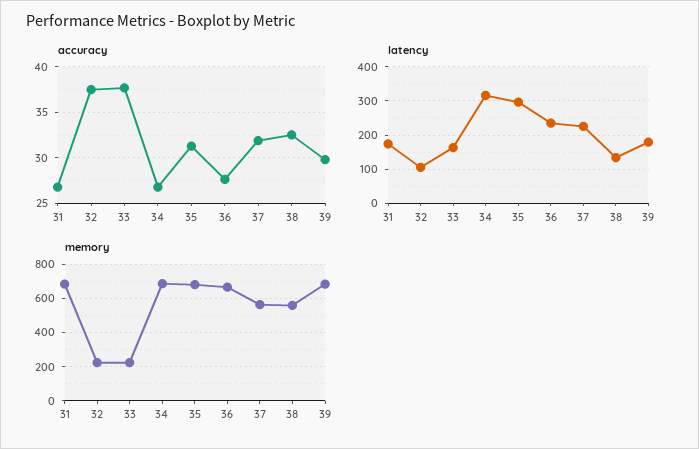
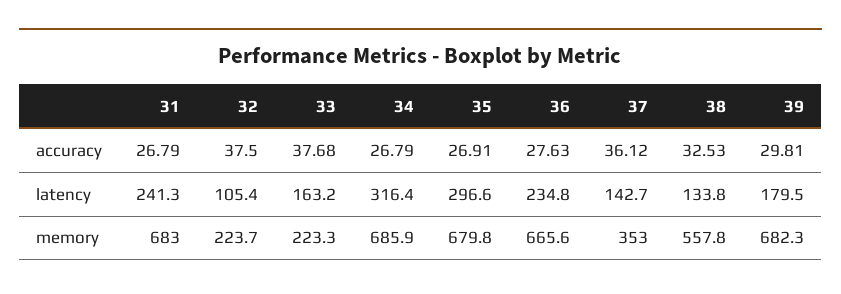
  {
    "accuracy": {
      "31": 26.79,
      "32": 37.5,
      "33": 37.68,
      "34": 26.79,
-     "35": 31,
+     "35": 26.91,
      "36": 27.63,
-     "37": 32,
+     "37": 36.12,
      "38": 32.53,
      "39": 29.81
    },
    "latency": {
-     "31": 180,
+     "31": 241.3,
      "32": 105.4,
      "33": 163.2,
      "34": 316.4,
      "35": 296.6,
      "36": 234.8,
-     "37": 220,
+     "37": 142.7,
      "38": 133.8,
      "39": 179.5
    },
    "memory": {
      "31": 683,
      "32": 223.7,
      "33": 223.3,
      "34": 685.9,
      "35": 679.8,
      "36": 665.6,
-     "37": 550,
+     "37": 353,
      "38": 557.8,
      "39": 682.3
    }
  }

